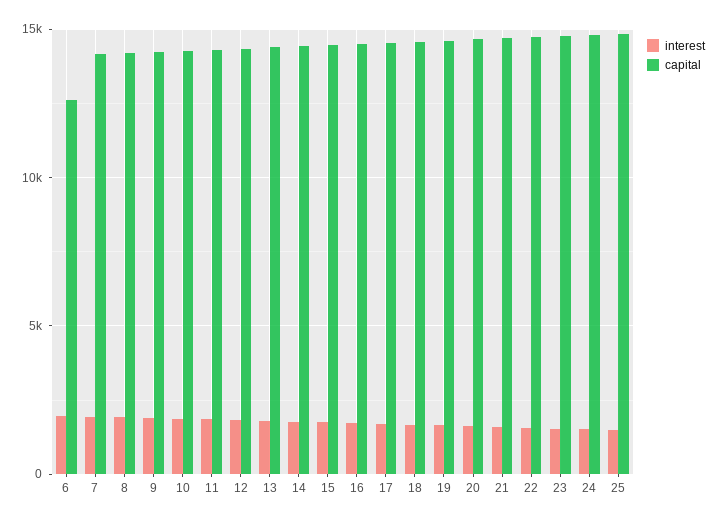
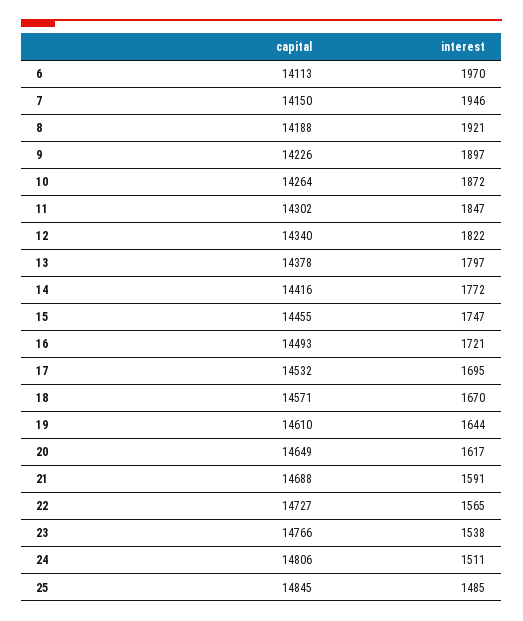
  {
    "interest": {
      "6": 1970,
      "7": 1946,
      "8": 1921,
      "9": 1897,
      "10": 1872,
      "11": 1847,
      "12": 1822,
      "13": 1797,
      "14": 1772,
      "15": 1747,
      "16": 1721,
      "17": 1695,
      "18": 1670,
      "19": 1644,
      "20": 1617,
      "21": 1591,
      "22": 1565,
      "23": 1538,
      "24": 1511,
      "25": 1485
    },
    "capital": {
-     "6": 12500,
+     "6": 14113,
      "7": 14150,
      "8": 14188,
      "9": 14226,
      "10": 14264,
      "11": 14302,
      "12": 14340,
      "13": 14378,
      "14": 14416,
      "15": 14455,
      "16": 14493,
      "17": 14532,
      "18": 14571,
      "19": 14610,
      "20": 14649,
      "21": 14688,
      "22": 14727,
      "23": 14766,
      "24": 14806,
      "25": 14845
    }
  }

